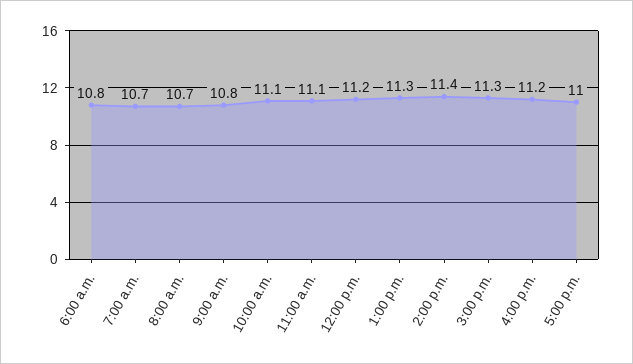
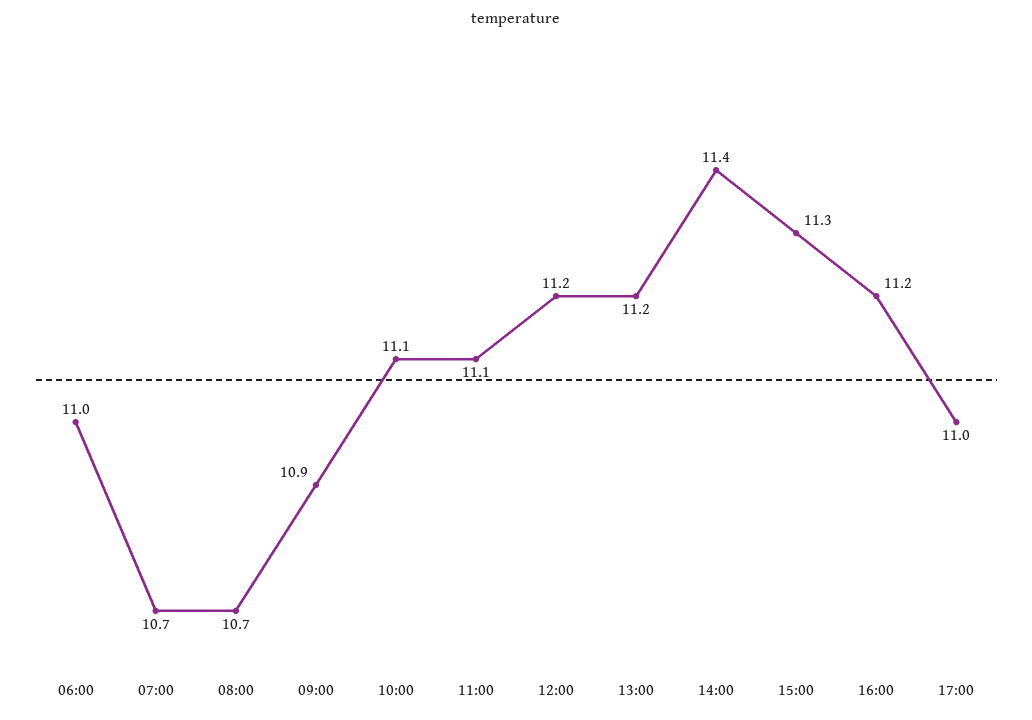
  {
-   "6:00 a.m.": 10.8,
+   "6:00 a.m.": 11,
    "7:00 a.m.": 10.7,
    "8:00 a.m.": 10.7,
-   "9:00 a.m.": 10.8,
+   "9:00 a.m.": 10.9,
    "10:00 a.m.": 11.1,
    "11:00 a.m.": 11.1,
    "12:00 p.m.": 11.2,
-   "1:00 p.m.": 11.3,
+   "1:00 p.m.": 11.2,
    "2:00 p.m.": 11.4,
    "3:00 p.m.": 11.3,
    "4:00 p.m.": 11.2,
    "5:00 p.m.": 11
  }

